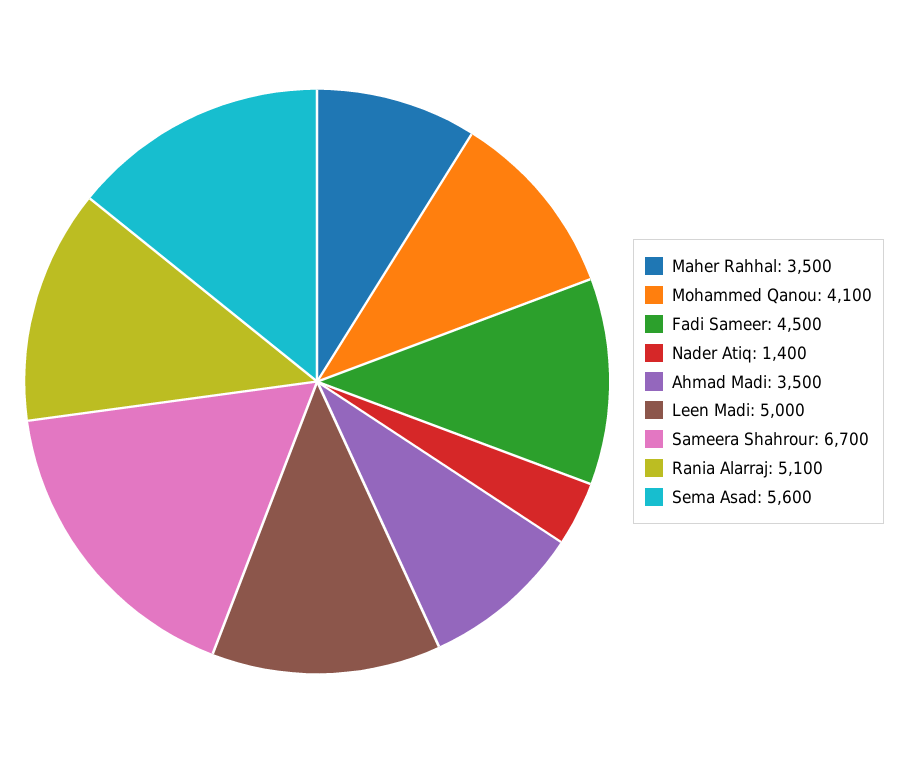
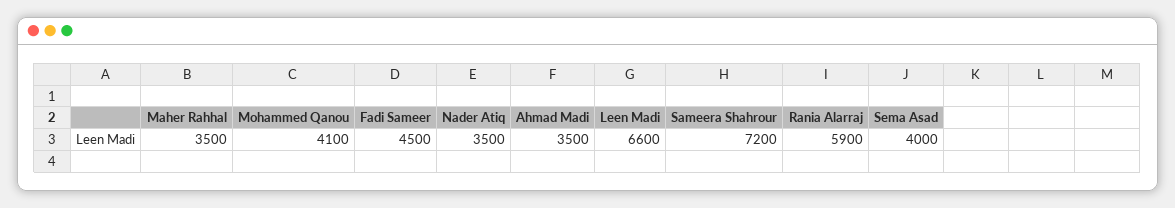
  {
    "Maher Rahhal": 3500,
    "Mohammed Qanou": 4100,
    "Fadi Sameer": 4500,
-   "Nader Atiq": 1400,
+   "Nader Atiq": 3500,
    "Ahmad Madi": 3500,
-   "Leen Madi": 5000,
+   "Leen Madi": 6600,
-   "Sameera Shahrour": 6700,
+   "Sameera Shahrour": 7200,
-   "Rania Alarraj": 5100,
+   "Rania Alarraj": 5900,
-   "Sema Asad": 5600
+   "Sema Asad": 4000
  }

